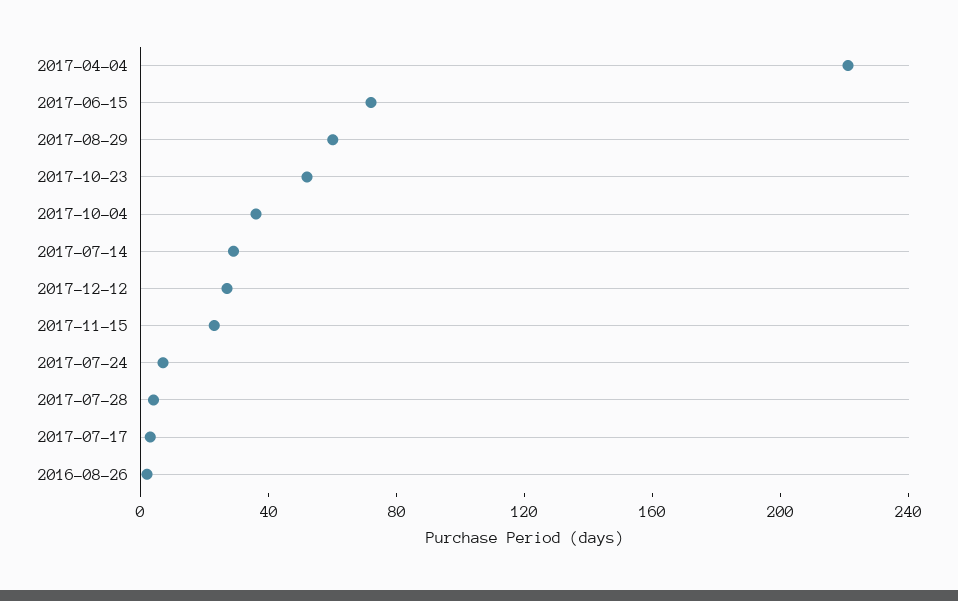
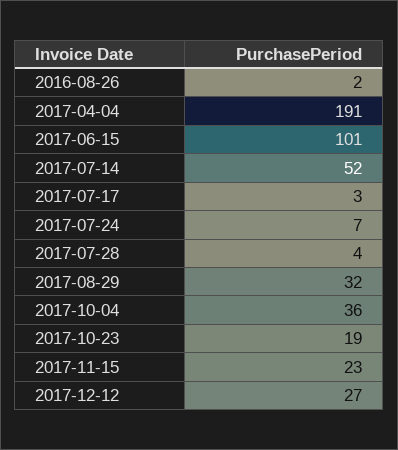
  {
-   "2017-04-04": 220,
+   "2017-04-04": 191,
-   "2017-06-15": 70,
+   "2017-06-15": 101,
-   "2017-08-29": 60,
+   "2017-08-29": 32,
-   "2017-10-23": 50,
+   "2017-10-23": 19,
    "2017-10-04": 36,
-   "2017-07-14": 30,
+   "2017-07-14": 52,
    "2017-12-12": 27,
    "2017-11-15": 23,
    "2017-07-24": 7,
    "2017-07-28": 4,
    "2017-07-17": 3,
    "2016-08-26": 2
  }

